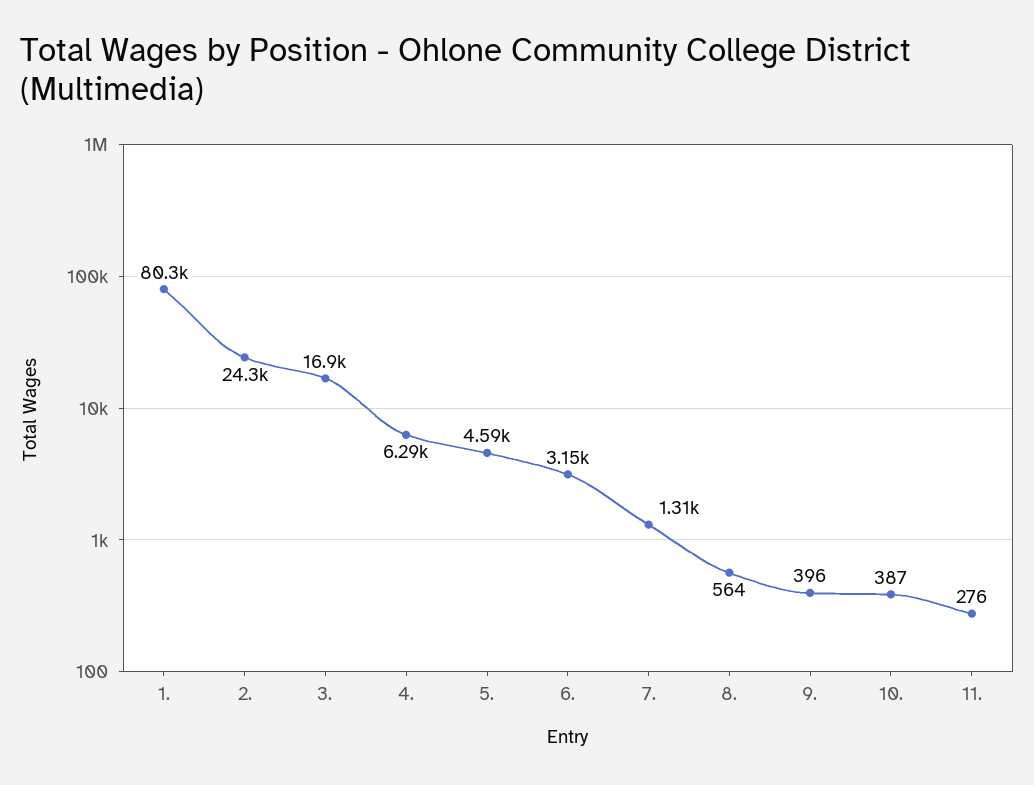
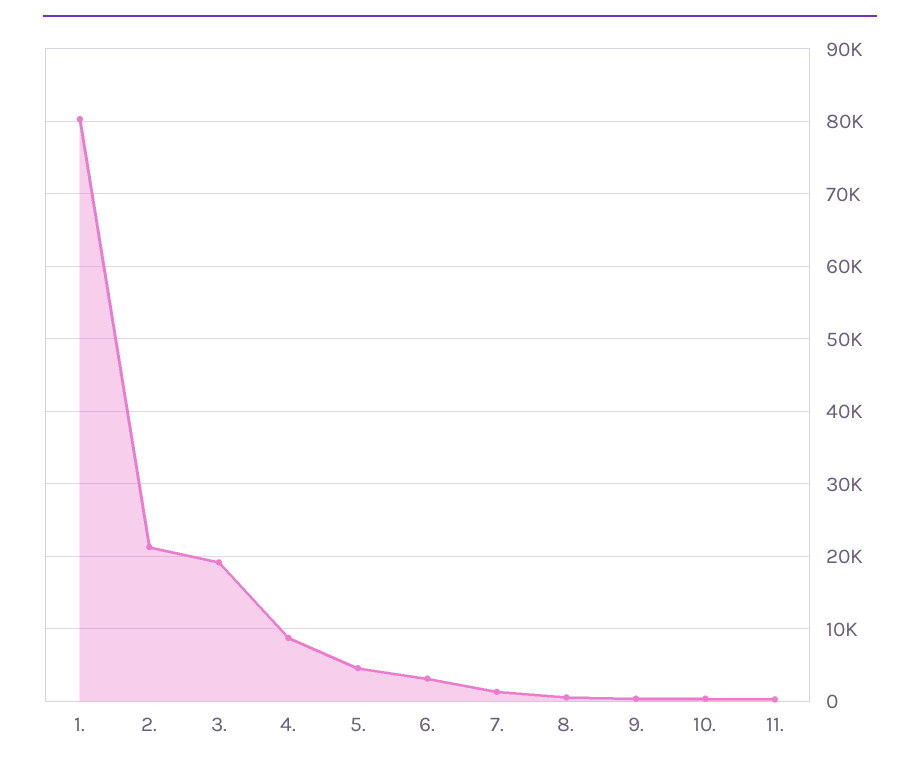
  {
    "1.": 80300,
-   "2.": 24300,
+   "2.": 21000,
-   "3.": 16900,
+   "3.": 19000,
-   "4.": 6290,
+   "4.": 9000,
    "5.": 4590,
    "6.": 3150,
    "7.": 1310,
    "8.": 564,
    "9.": 396,
    "10.": 387,
    "11.": 276
  }

